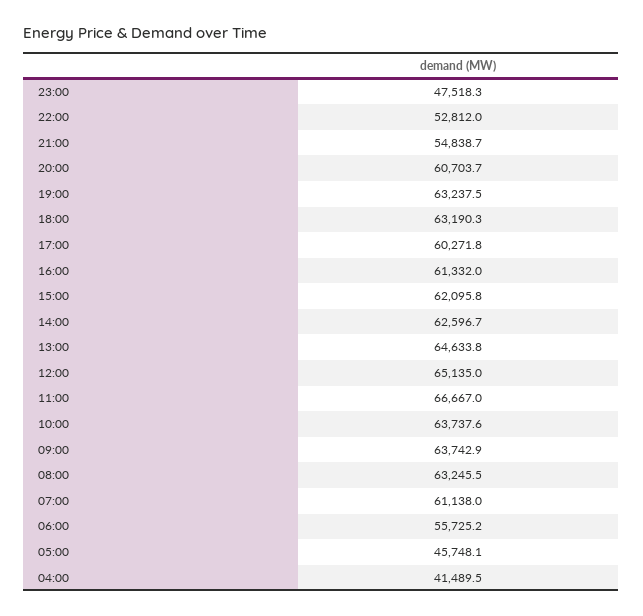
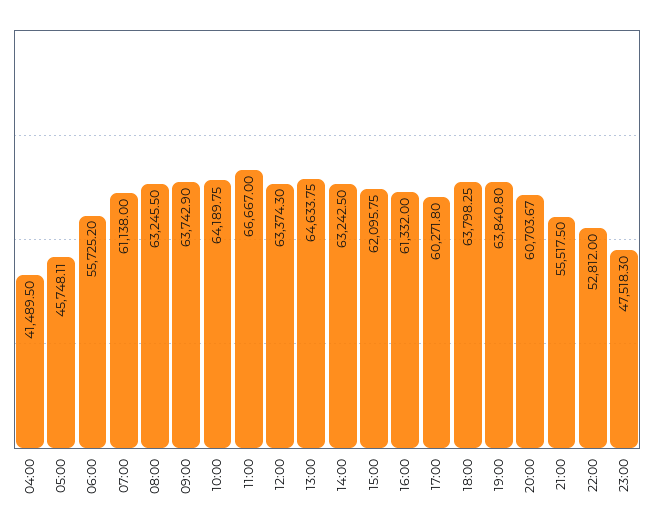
  {
    "23:00": 47518.3,
    "22:00": 52812,
-   "21:00": 54838.7,
+   "21:00": 55517.5,
    "20:00": 60703.67,
-   "19:00": 63237.5,
+   "19:00": 63840.8,
-   "18:00": 63190.3,
+   "18:00": 63798.25,
    "17:00": 60271.8,
    "16:00": 61332,
    "15:00": 62095.75,
-   "14:00": 62596.7,
+   "14:00": 63242.5,
    "13:00": 64633.75,
-   "12:00": 65135,
+   "12:00": 63374.3,
    "11:00": 66667,
-   "10:00": 63737.6,
+   "10:00": 64189.75,
    "09:00": 63742.9,
    "08:00": 63245.5,
    "07:00": 61138,
    "06:00": 55725.2,
    "05:00": 45748.11,
    "04:00": 41489.5
  }

